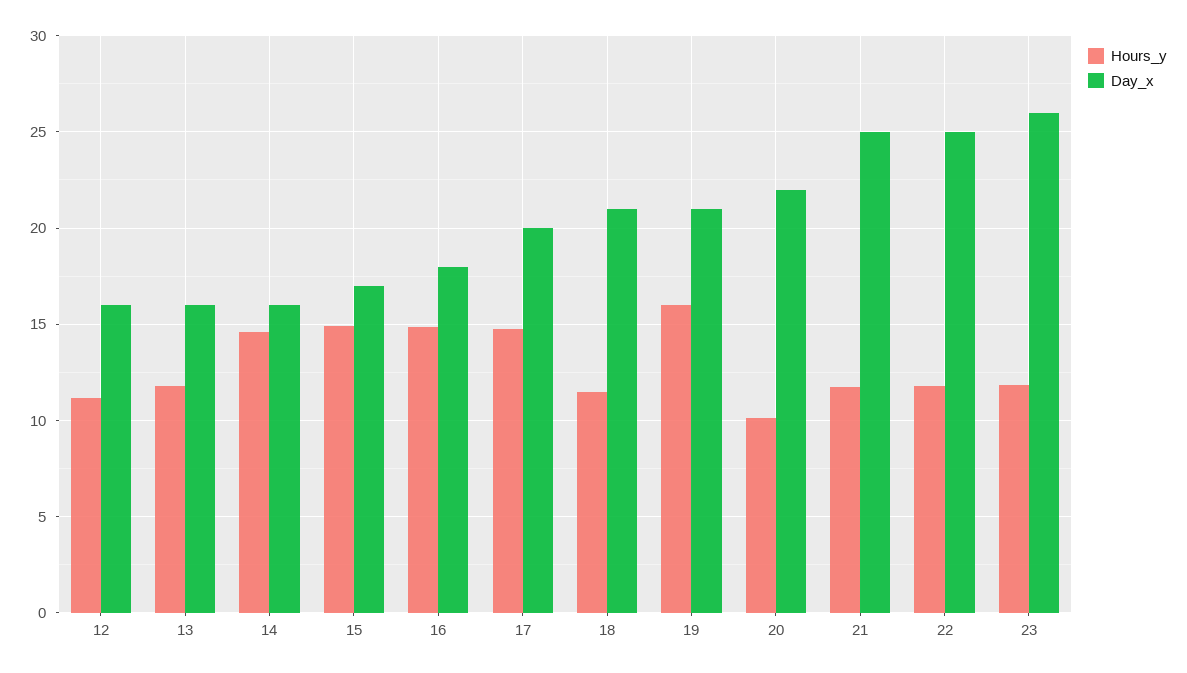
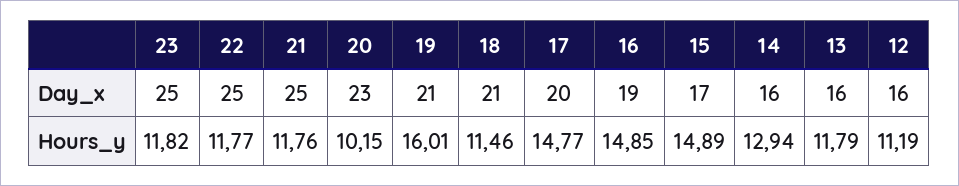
  {
    "Hours_y": {
      "12": 11.19,
      "13": 11.79,
-     "14": 14.5,
+     "14": 12.94,
      "15": 14.89,
      "16": 14.85,
      "17": 14.77,
      "18": 11.46,
      "19": 16.01,
      "20": 10.15,
      "21": 11.76,
      "22": 11.77,
      "23": 11.82
    },
    "Day_x": {
      "12": 16,
      "13": 16,
      "14": 16,
      "15": 17,
-     "16": 18,
+     "16": 19,
      "17": 20,
      "18": 21,
      "19": 21,
-     "20": 22,
+     "20": 23,
      "21": 25,
      "22": 25,
-     "23": 26
+     "23": 25
    }
  }

